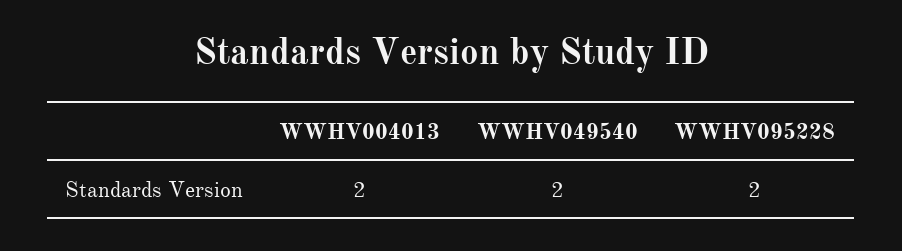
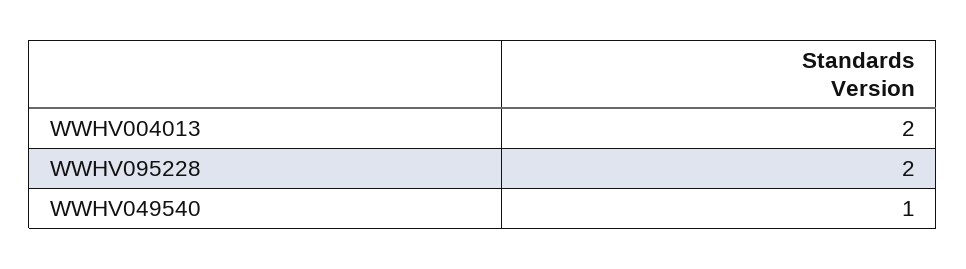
  {
    "WWHV004013": 2,
-   "WWHV049540": 2,
+   "WWHV049540": 1,
    "WWHV095228": 2
  }

